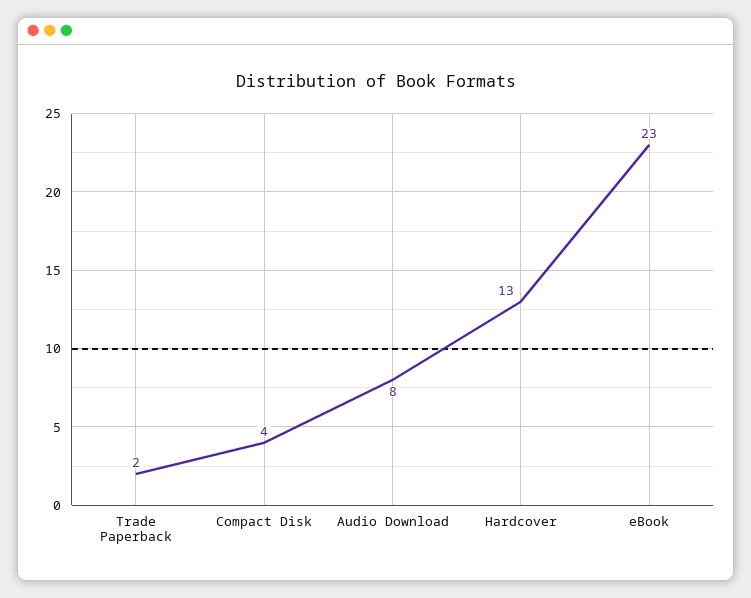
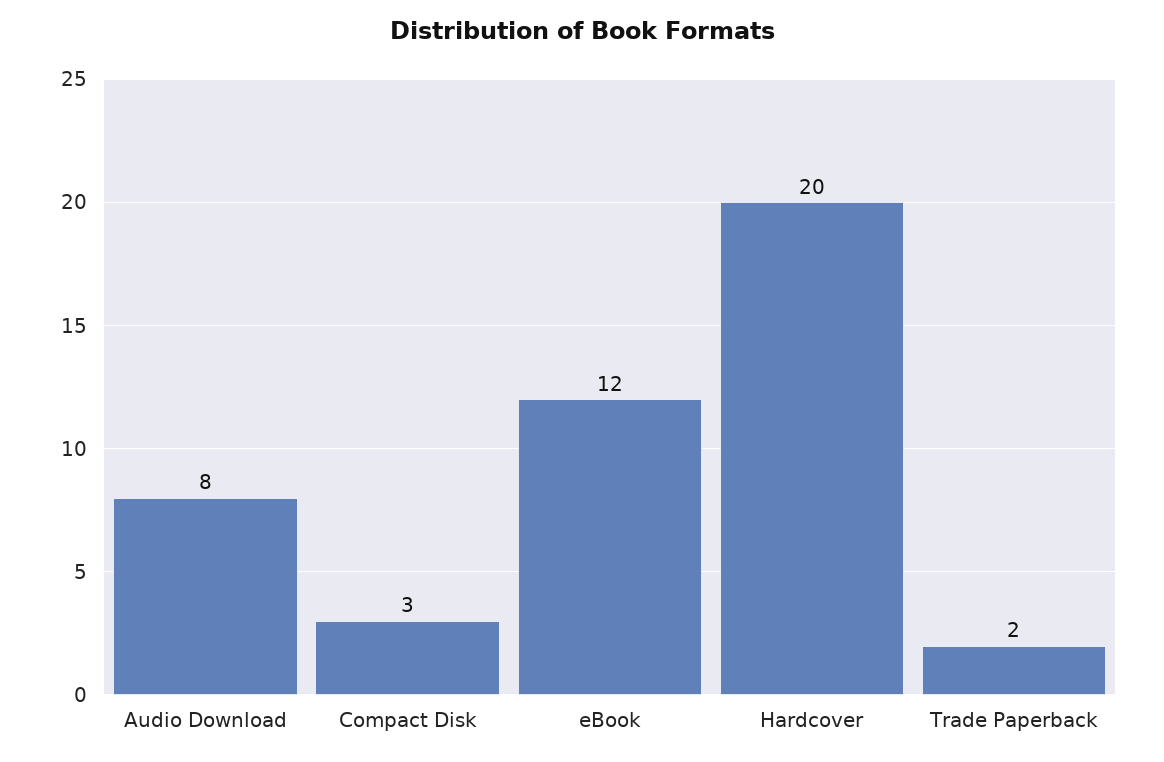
  {
    "Trade Paperback": 2,
-   "Compact Disk": 4,
+   "Compact Disk": 3,
    "Audio Download": 8,
-   "Hardcover": 13,
+   "Hardcover": 20,
-   "eBook": 23
+   "eBook": 12
  }

